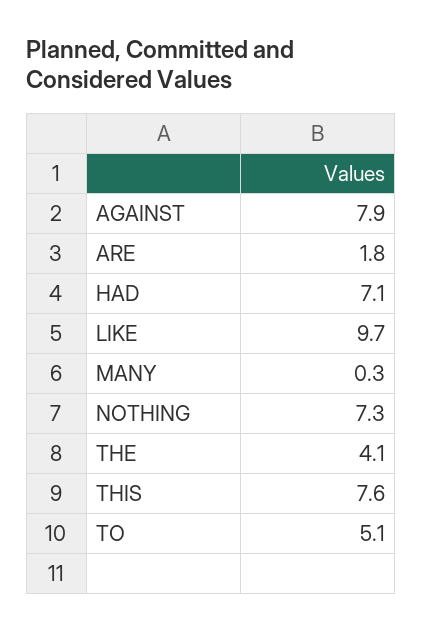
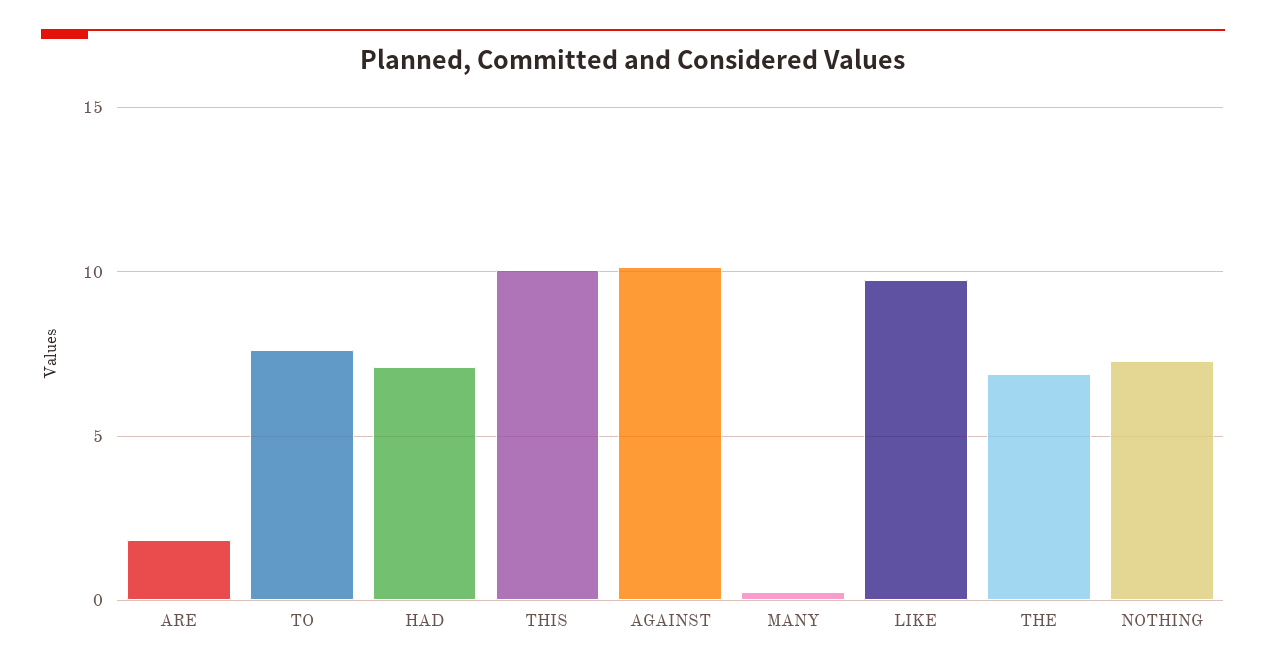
  {
-   "AGAINST": 7.9,
+   "AGAINST": 10,
    "ARE": 1.8,
    "HAD": 7.1,
    "LIKE": 9.7,
    "MANY": 0.3,
    "NOTHING": 7.3,
-   "THE": 4.1,
+   "THE": 7,
-   "THIS": 7.6,
+   "THIS": 10,
-   "TO": 5.1
+   "TO": 7.5
  }

